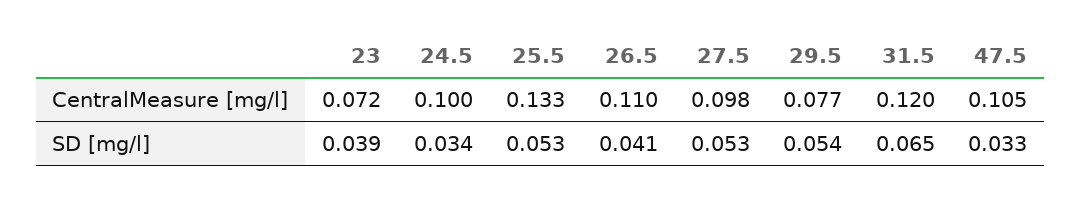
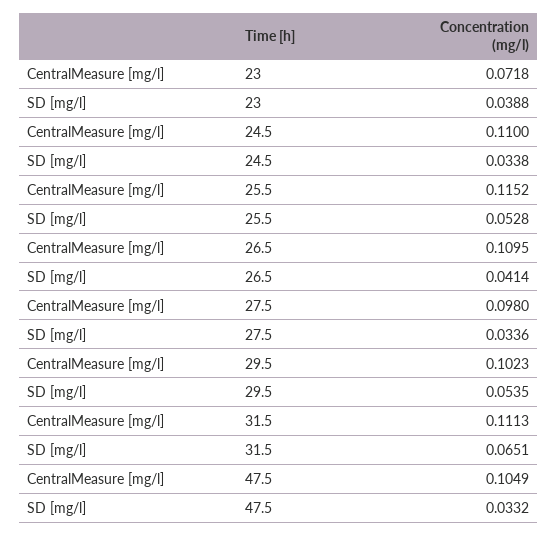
  {
    "23": {
      "CentralMeasure [mg/l]": 0.0718,
      "SD [mg/l]": 0.0388
    },
    "24.5": {
-     "CentralMeasure [mg/l]": 0.1,
+     "CentralMeasure [mg/l]": 0.11,
      "SD [mg/l]": 0.0338
    },
    "25.5": {
-     "CentralMeasure [mg/l]": 0.133,
+     "CentralMeasure [mg/l]": 0.1152,
      "SD [mg/l]": 0.0528
    },
    "26.5": {
      "CentralMeasure [mg/l]": 0.1095,
      "SD [mg/l]": 0.0414
    },
    "27.5": {
      "CentralMeasure [mg/l]": 0.098,
-     "SD [mg/l]": 0.053
+     "SD [mg/l]": 0.0336
    },
    "29.5": {
-     "CentralMeasure [mg/l]": 0.077,
+     "CentralMeasure [mg/l]": 0.1023,
      "SD [mg/l]": 0.0535
    },
    "31.5": {
-     "CentralMeasure [mg/l]": 0.12,
+     "CentralMeasure [mg/l]": 0.1113,
      "SD [mg/l]": 0.0651
    },
    "47.5": {
      "CentralMeasure [mg/l]": 0.1049,
      "SD [mg/l]": 0.0332
    }
  }

